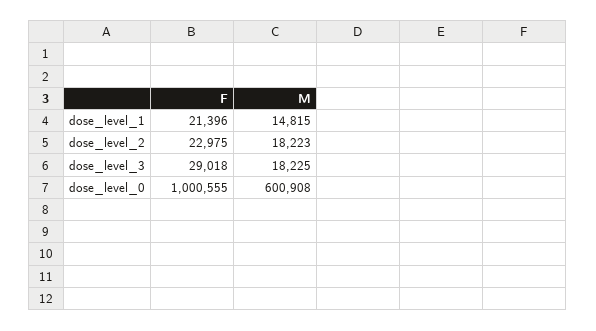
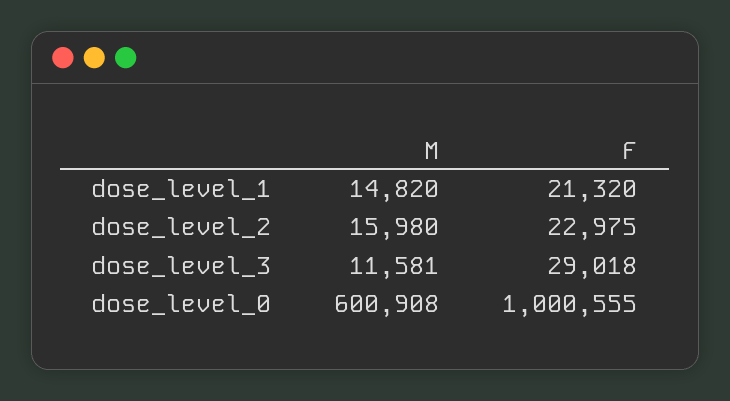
  {
    "F": {
-     "dose_level_1": 21396,
+     "dose_level_1": 21320,
      "dose_level_2": 22975,
      "dose_level_3": 29018,
      "dose_level_0": 1000555
    },
    "M": {
-     "dose_level_1": 14815,
+     "dose_level_1": 14820,
-     "dose_level_2": 18223,
+     "dose_level_2": 15980,
-     "dose_level_3": 18225,
+     "dose_level_3": 11581,
      "dose_level_0": 600908
    }
  }

